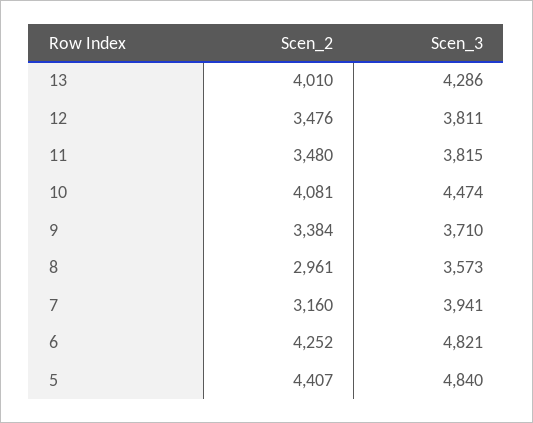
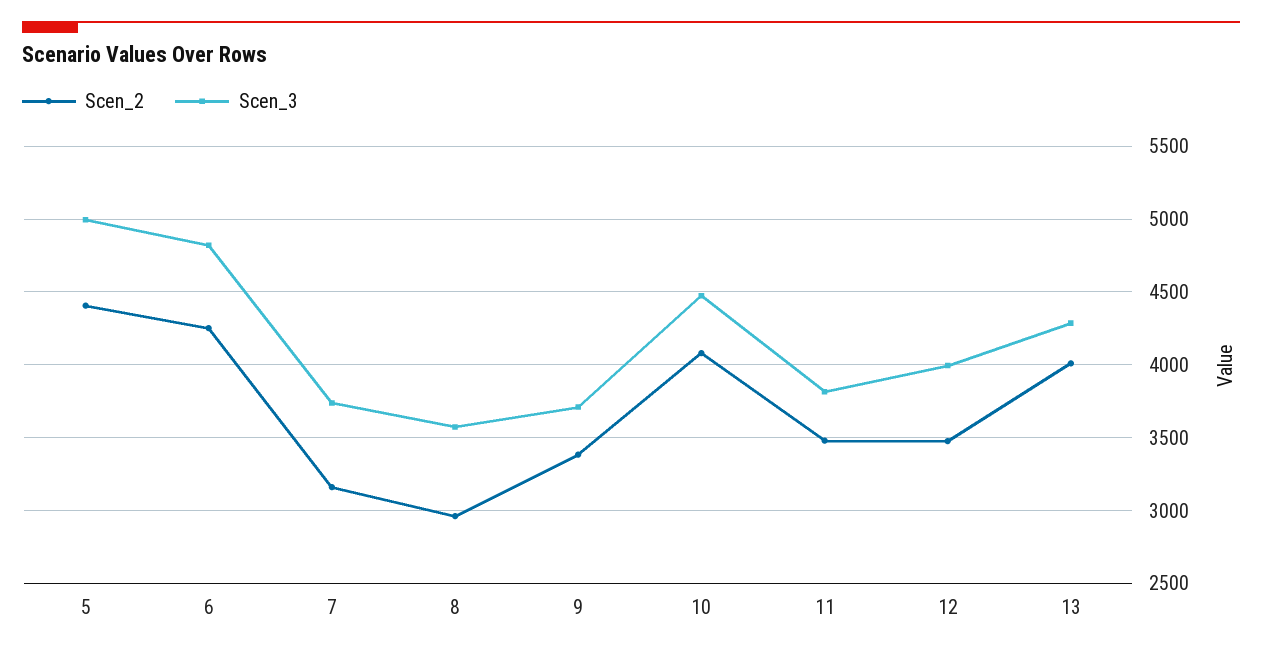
  {
    "Scen_2": {
      "13": 4010,
      "12": 3476,
      "11": 3480,
      "10": 4081,
      "9": 3384,
      "8": 2961,
      "7": 3160,
      "6": 4252,
      "5": 4407
    },
    "Scen_3": {
      "13": 4286,
-     "12": 3811,
+     "12": 4000,
      "11": 3815,
      "10": 4474,
      "9": 3710,
      "8": 3573,
-     "7": 3941,
+     "7": 3750,
      "6": 4821,
-     "5": 4840
+     "5": 5000
    }
  }

